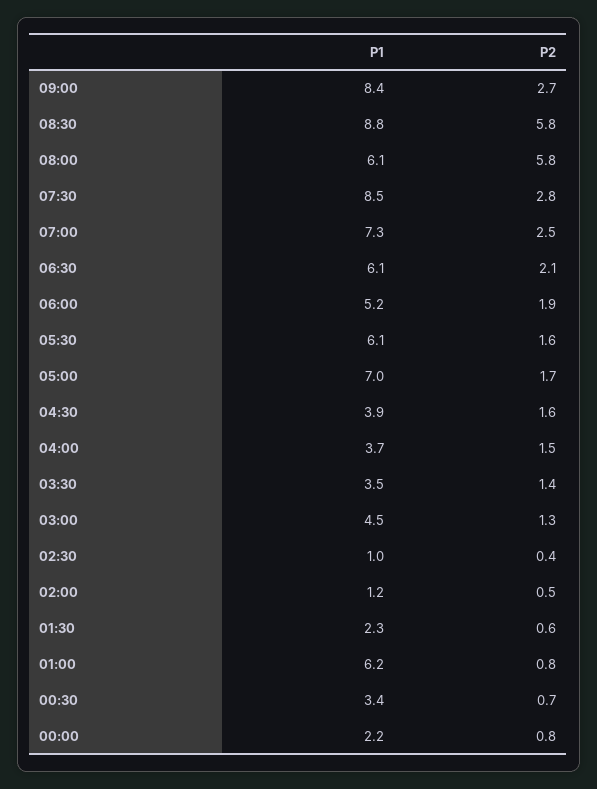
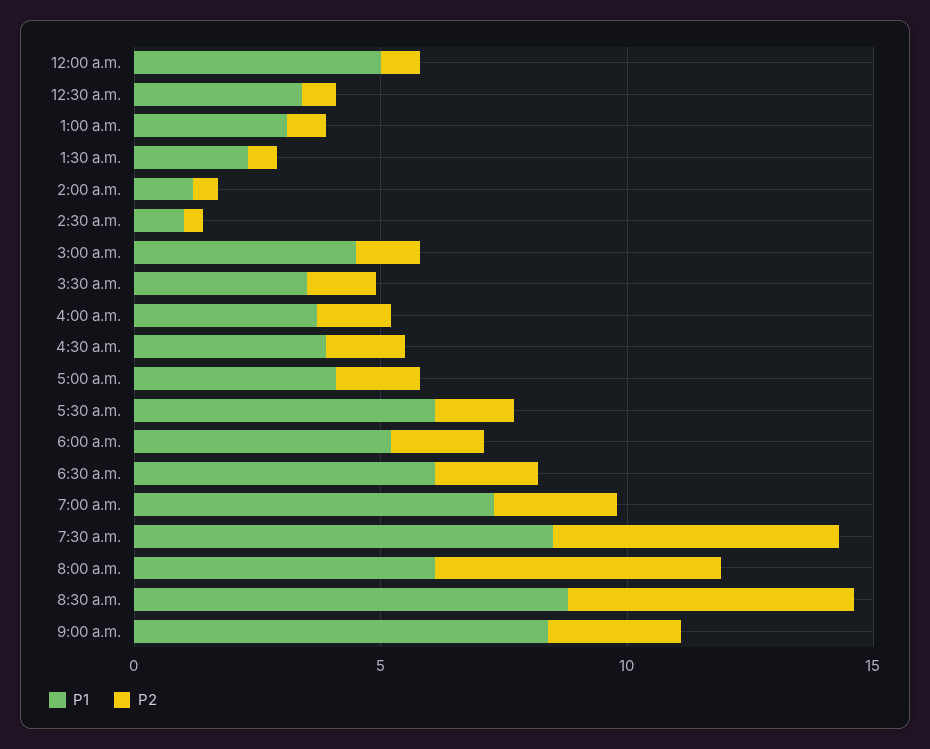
  {
    "P1": {
      "09:00": 8.4,
      "08:30": 8.8,
      "08:00": 6.1,
      "07:30": 8.5,
      "07:00": 7.3,
      "06:30": 6.1,
      "06:00": 5.2,
      "05:30": 6.1,
-     "05:00": 7,
+     "05:00": 4,
      "04:30": 3.9,
      "04:00": 3.7,
      "03:30": 3.5,
      "03:00": 4.5,
      "02:30": 1,
      "02:00": 1.2,
      "01:30": 2.3,
-     "01:00": 6.2,
+     "01:00": 3,
      "00:30": 3.4,
-     "00:00": 2.2
+     "00:00": 5
    },
    "P2": {
      "09:00": 2.7,
      "08:30": 5.8,
      "08:00": 5.8,
-     "07:30": 2.8,
+     "07:30": 6,
      "07:00": 2.5,
      "06:30": 2.1,
      "06:00": 1.9,
      "05:30": 1.6,
      "05:00": 1.7,
      "04:30": 1.6,
      "04:00": 1.5,
      "03:30": 1.4,
      "03:00": 1.3,
      "02:30": 0.4,
      "02:00": 0.5,
      "01:30": 0.6,
      "01:00": 0.8,
      "00:30": 0.7,
      "00:00": 0.8
    }
  }

